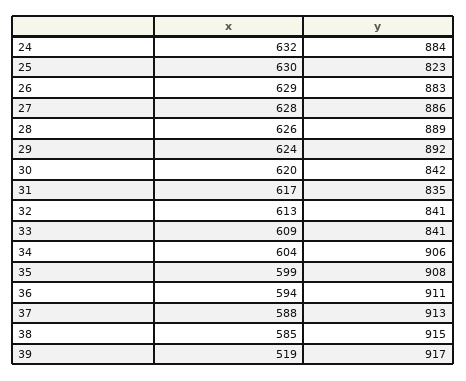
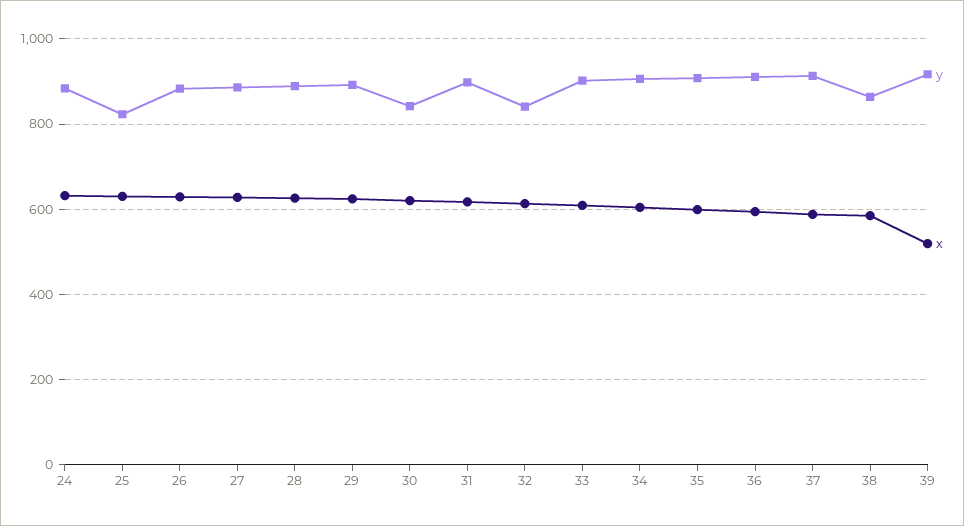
  {
    "x": {
      "24": 632,
      "25": 630,
      "26": 629,
      "27": 628,
      "28": 626,
      "29": 624,
      "30": 620,
      "31": 617,
      "32": 613,
      "33": 609,
      "34": 604,
      "35": 599,
      "36": 594,
      "37": 588,
      "38": 585,
      "39": 519
    },
    "y": {
      "24": 884,
      "25": 823,
      "26": 883,
      "27": 886,
      "28": 889,
      "29": 892,
      "30": 842,
-     "31": 835,
+     "31": 900,
      "32": 841,
-     "33": 841,
+     "33": 900,
      "34": 906,
      "35": 908,
      "36": 911,
      "37": 913,
-     "38": 915,
+     "38": 860,
      "39": 917
    }
  }

